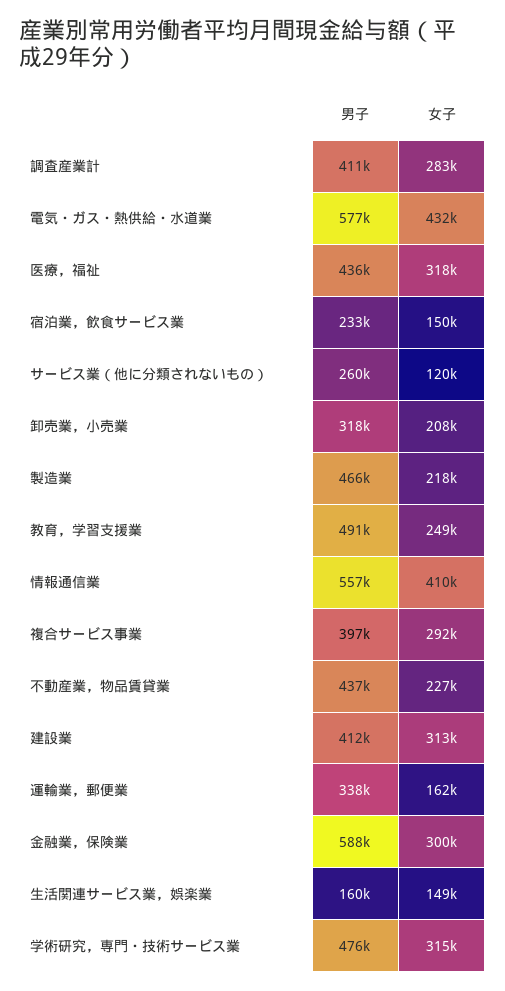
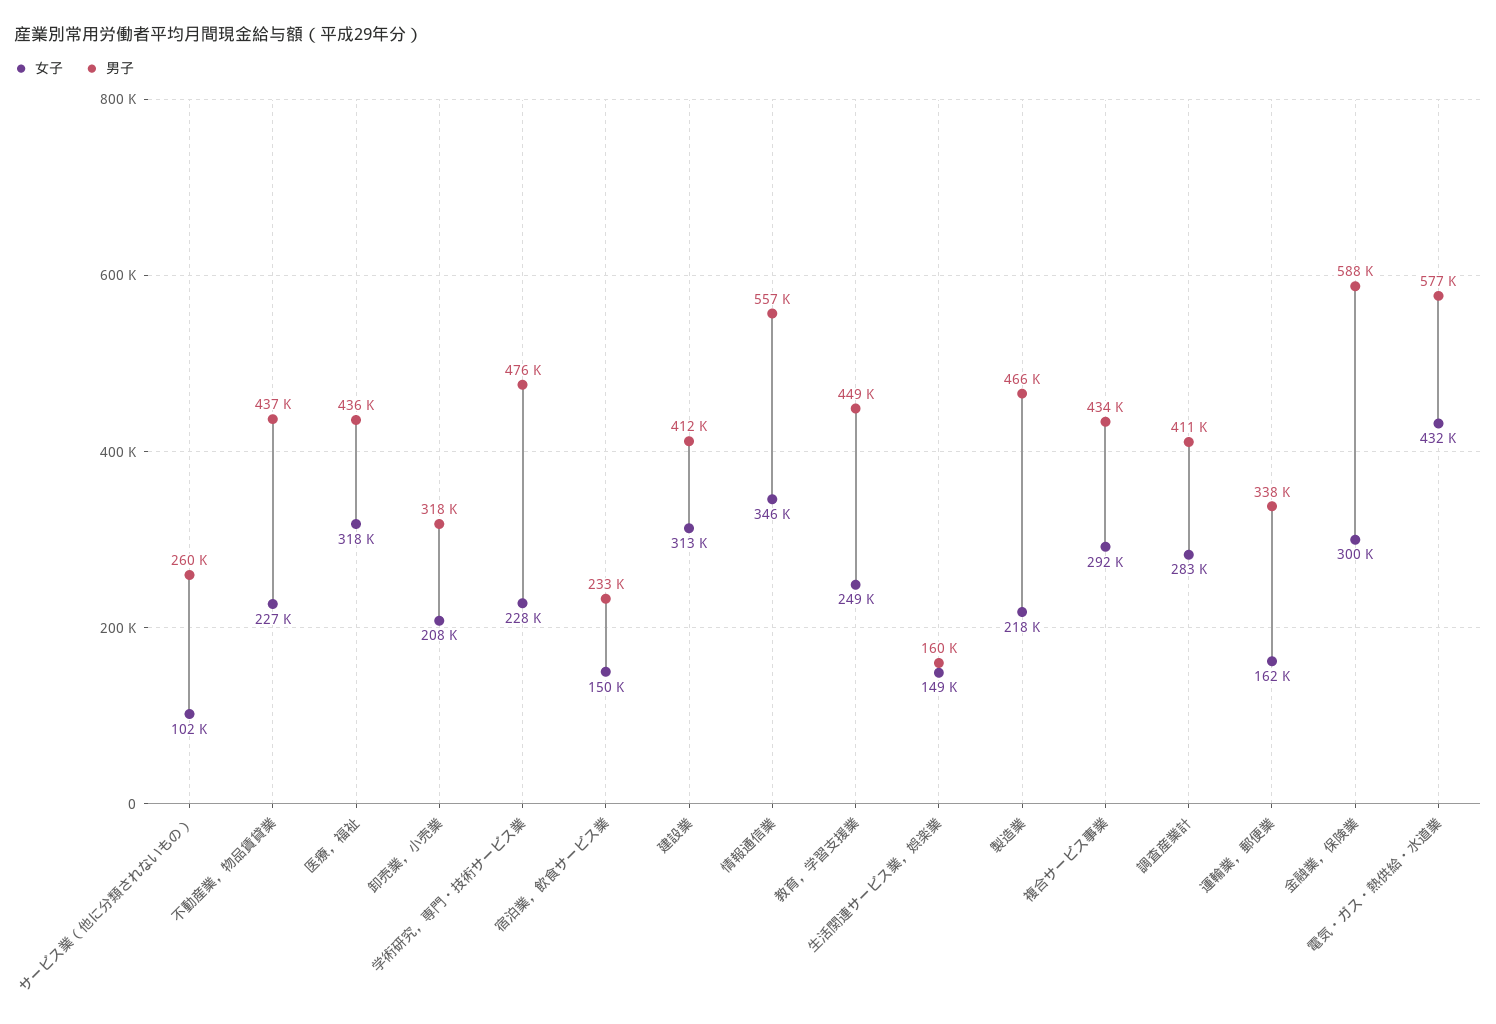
  {
    "男子": {
      "調査産業計": 411000,
      "電気・ガス・熱供給・水道業": 577000,
      "医療，福祉": 436000,
      "宿泊業，飲食サービス業": 233000,
      "サービス業（他に分類されないもの）": 260000,
      "卸売業，小売業": 318000,
      "製造業": 466000,
-     "教育，学習支援業": 491000,
+     "教育，学習支援業": 449000,
      "情報通信業": 557000,
-     "複合サービス事業": 397000,
+     "複合サービス事業": 434000,
      "不動産業，物品賃貸業": 437000,
      "建設業": 412000,
      "運輸業，郵便業": 338000,
      "金融業，保険業": 588000,
      "生活関連サービス業，娯楽業": 160000,
      "学術研究，専門・技術サービス業": 476000
    },
    "女子": {
      "調査産業計": 283000,
      "電気・ガス・熱供給・水道業": 432000,
      "医療，福祉": 318000,
      "宿泊業，飲食サービス業": 150000,
-     "サービス業（他に分類されないもの）": 120000,
+     "サービス業（他に分類されないもの）": 102000,
      "卸売業，小売業": 208000,
      "製造業": 218000,
      "教育，学習支援業": 249000,
-     "情報通信業": 410000,
+     "情報通信業": 346000,
      "複合サービス事業": 292000,
      "不動産業，物品賃貸業": 227000,
      "建設業": 313000,
      "運輸業，郵便業": 162000,
      "金融業，保険業": 300000,
      "生活関連サービス業，娯楽業": 149000,
-     "学術研究，専門・技術サービス業": 315000
+     "学術研究，専門・技術サービス業": 228000
    }
  }

